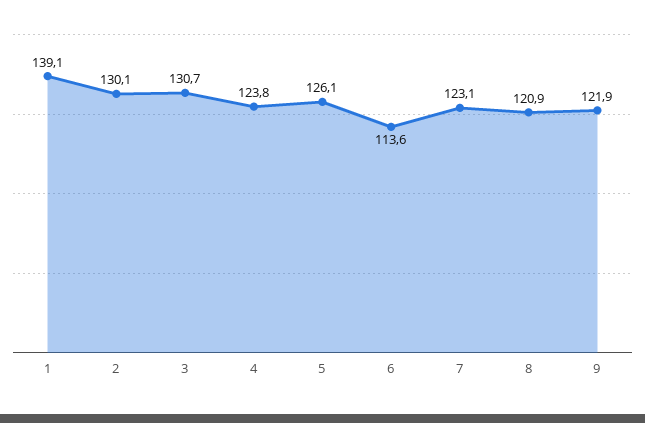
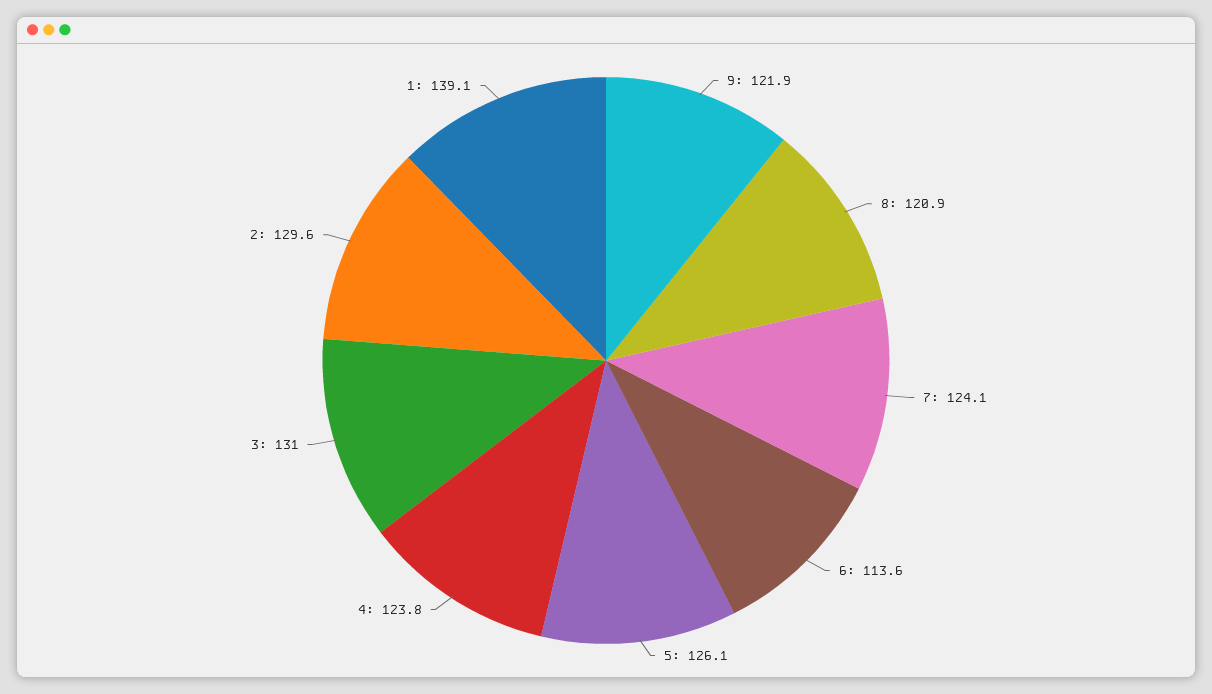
  {
    "1": 139.1,
-   "2": 130.1,
+   "2": 129.6,
-   "3": 130.7,
+   "3": 131,
    "4": 123.8,
    "5": 126.1,
    "6": 113.6,
-   "7": 123.1,
+   "7": 124.1,
    "8": 120.9,
    "9": 121.9
  }

